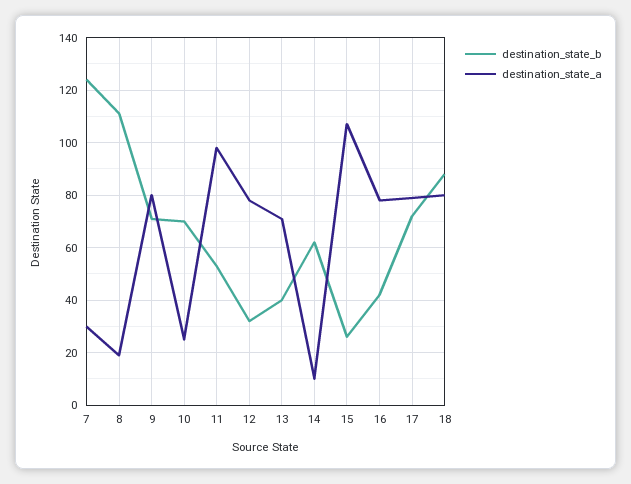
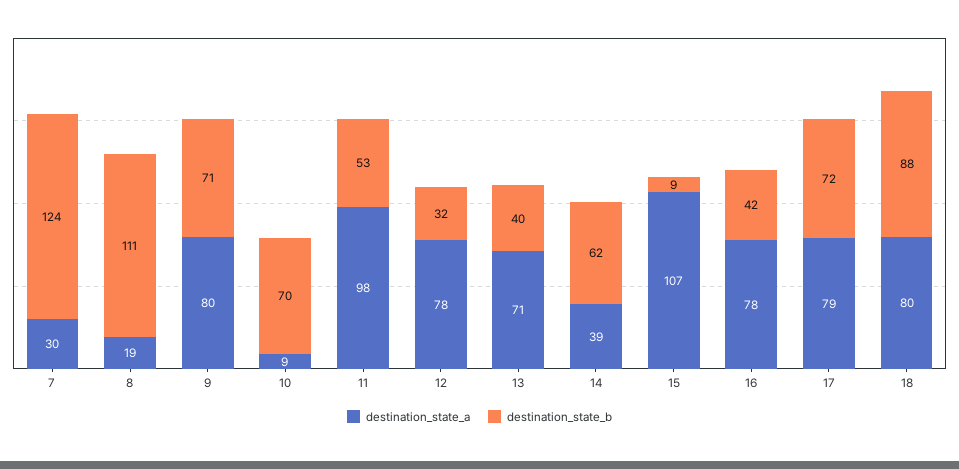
  {
    "destination_state_b": {
      "7": 124,
      "8": 111,
      "9": 71,
      "10": 70,
      "11": 53,
      "12": 32,
      "13": 40,
      "14": 62,
-     "15": 25,
+     "15": 9,
      "16": 42,
      "17": 72,
      "18": 88
    },
    "destination_state_a": {
      "7": 30,
      "8": 19,
      "9": 80,
-     "10": 25,
+     "10": 9,
      "11": 98,
      "12": 78,
      "13": 71,
-     "14": 10,
+     "14": 39,
      "15": 107,
      "16": 78,
      "17": 79,
      "18": 80
    }
  }

